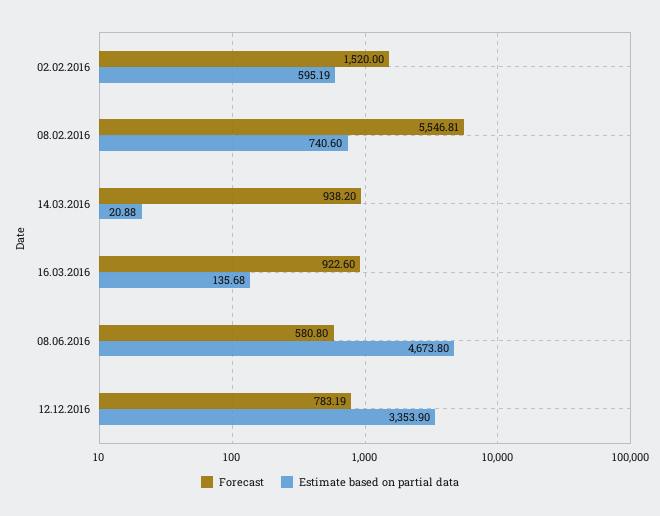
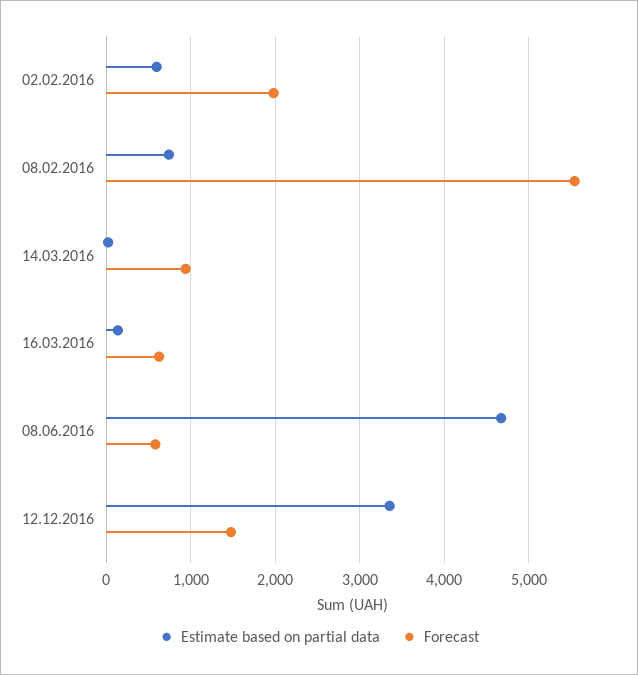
  {
    "Forecast": {
-     "02.02.2016": 1520,
+     "02.02.2016": 2000,
      "08.02.2016": 5546.81,
      "14.03.2016": 938.2,
-     "16.03.2016": 922.6,
+     "16.03.2016": 600,
      "08.06.2016": 580.8,
-     "12.12.2016": 783.19
+     "12.12.2016": 1500
    },
    "Estimate based on partial data": {
      "02.02.2016": 595.19,
      "08.02.2016": 740.6,
      "14.03.2016": 20.88,
      "16.03.2016": 135.68,
      "08.06.2016": 4673.8,
      "12.12.2016": 3353.9
    }
  }

